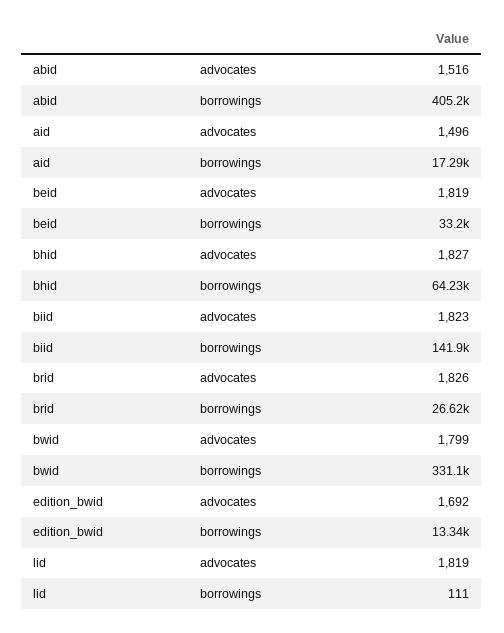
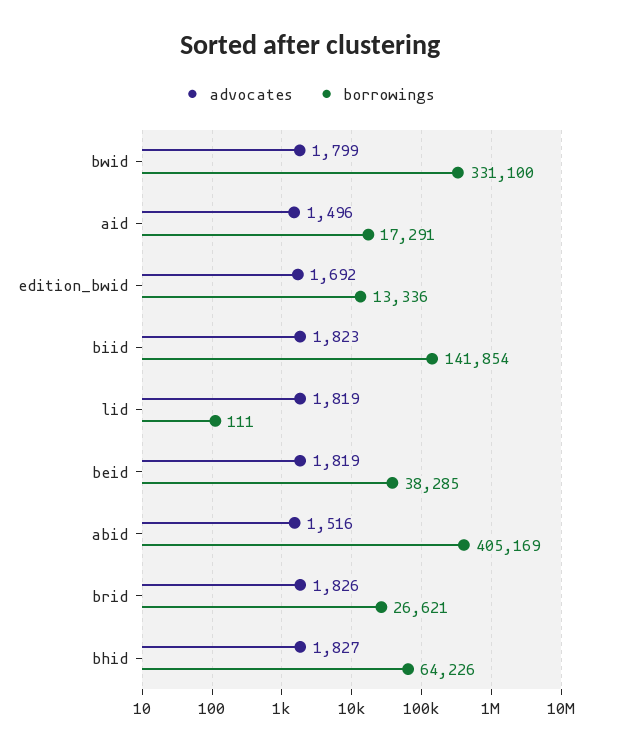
  {
    "advocates": {
      "abid": 1516,
      "aid": 1496,
      "beid": 1819,
      "bhid": 1827,
      "biid": 1823,
      "brid": 1826,
      "bwid": 1799,
      "edition_bwid": 1692,
      "lid": 1819
    },
    "borrowings": {
      "abid": 405169,
      "aid": 17291,
-     "beid": 33200,
+     "beid": 38285,
      "bhid": 64226,
      "biid": 141854,
      "brid": 26621,
      "bwid": 331100,
      "edition_bwid": 13336,
      "lid": 111
    }
  }

